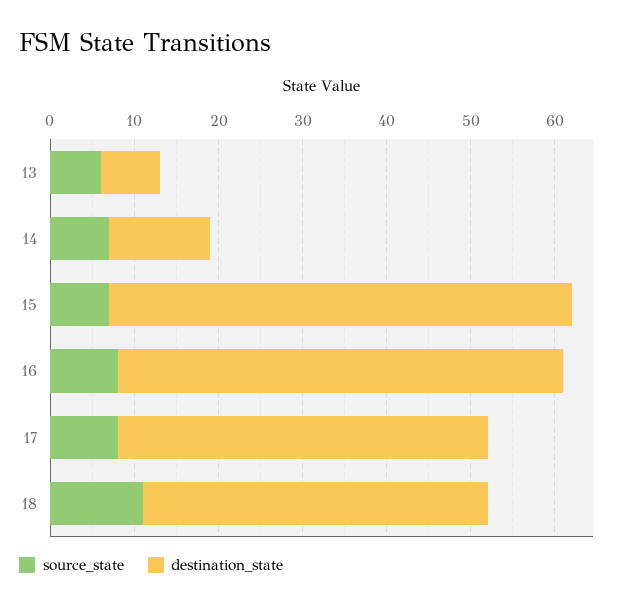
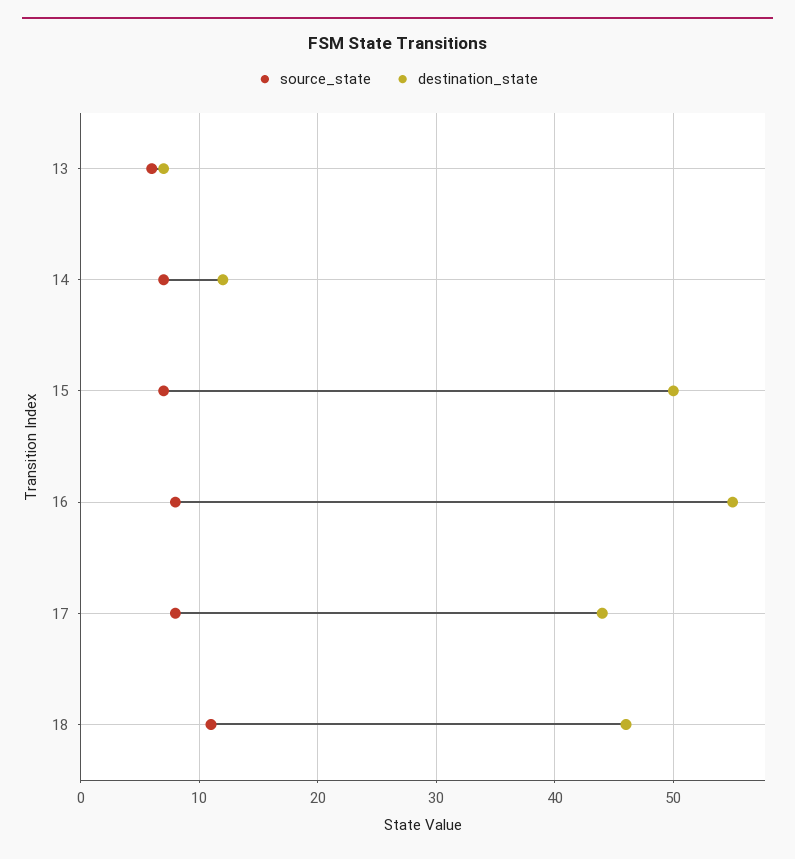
  {
    "source_state": {
      "13": 6,
      "14": 7,
      "15": 7,
      "16": 8,
      "17": 8,
      "18": 11
    },
    "destination_state": {
      "13": 7,
      "14": 12,
-     "15": 55,
+     "15": 50,
-     "16": 53,
+     "16": 55,
      "17": 44,
-     "18": 41
+     "18": 46
    }
  }

